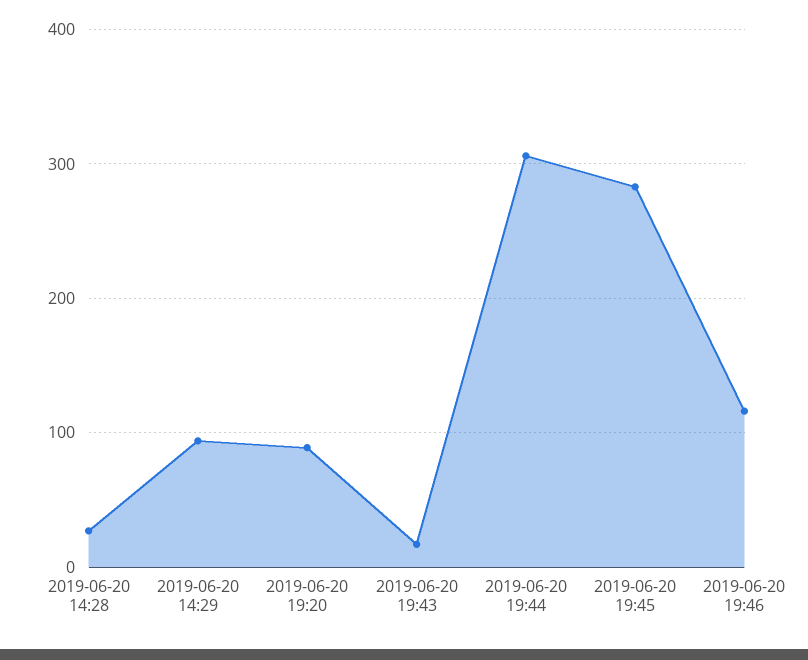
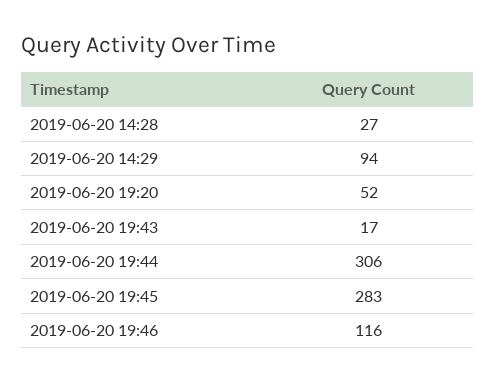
  {
    "2019-06-20 14:28": 27,
    "2019-06-20 14:29": 94,
-   "2019-06-20 19:20": 90,
+   "2019-06-20 19:20": 52,
    "2019-06-20 19:43": 17,
    "2019-06-20 19:44": 306,
    "2019-06-20 19:45": 283,
    "2019-06-20 19:46": 116
  }

